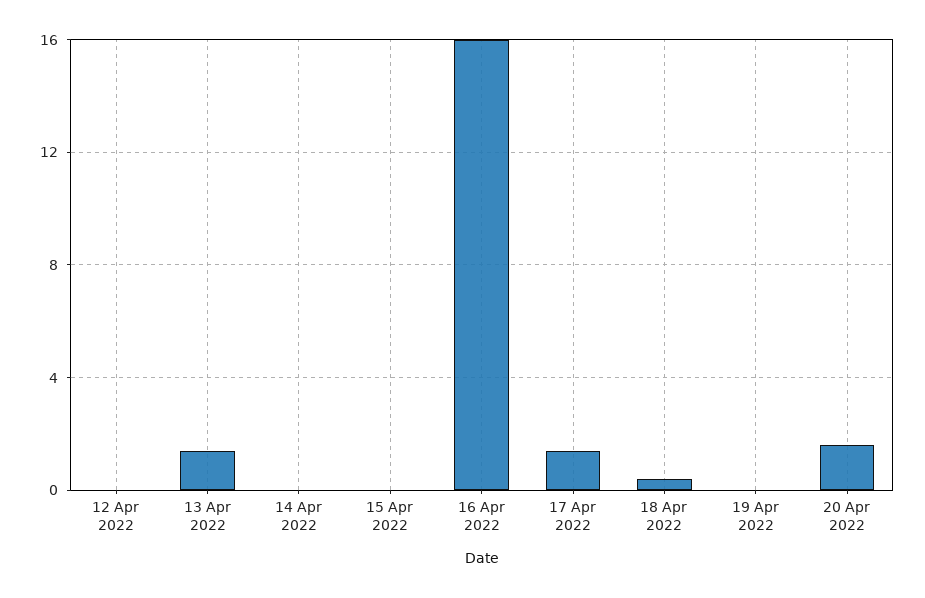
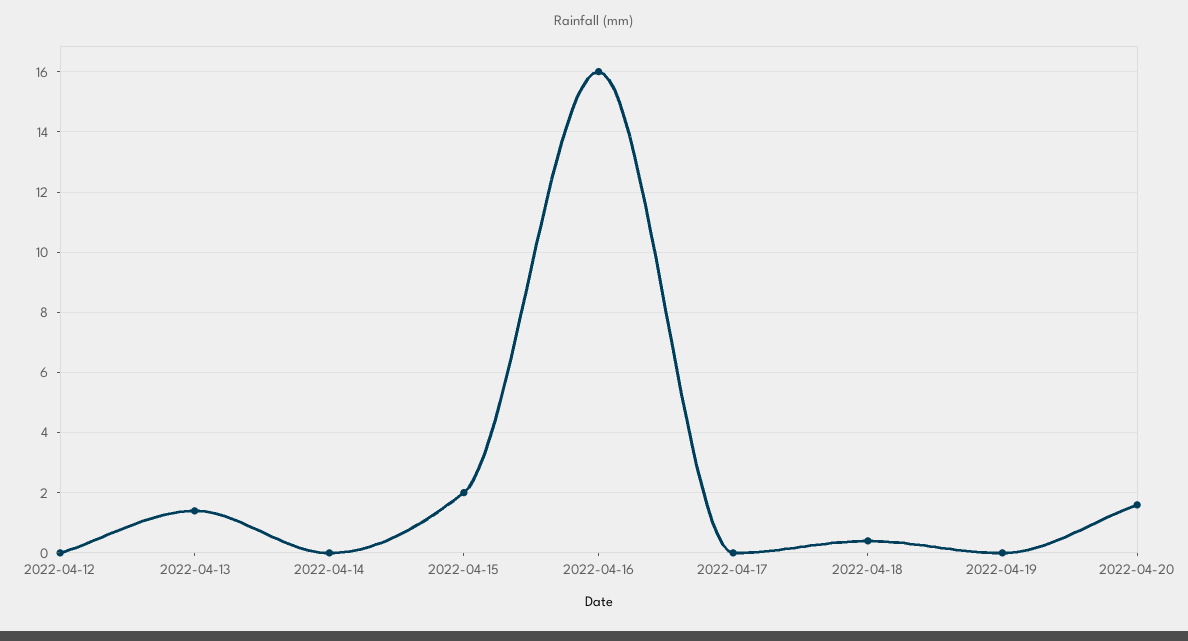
  {
    "12 Apr 2022": 0,
    "13 Apr 2022": 1.5,
    "14 Apr 2022": 0,
-   "15 Apr 2022": 0,
+   "15 Apr 2022": 2,
    "16 Apr 2022": 16,
-   "17 Apr 2022": 1.5,
+   "17 Apr 2022": 0,
    "18 Apr 2022": 0.5,
    "19 Apr 2022": 0,
    "20 Apr 2022": 1.5
  }

